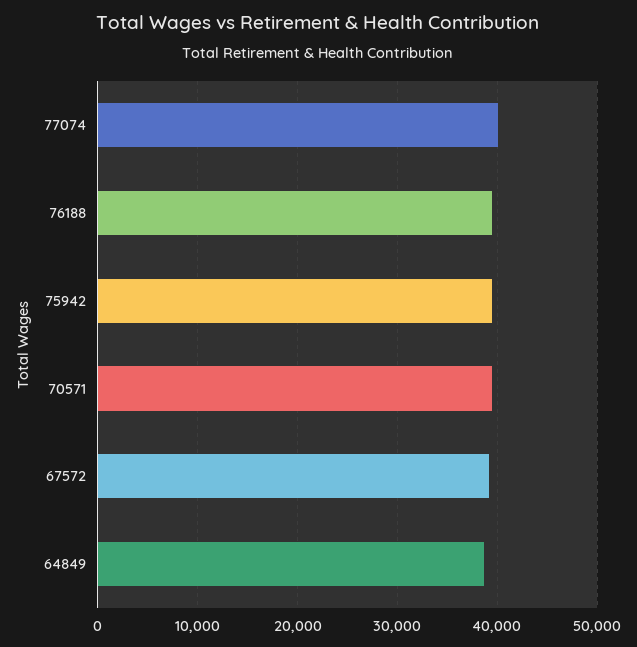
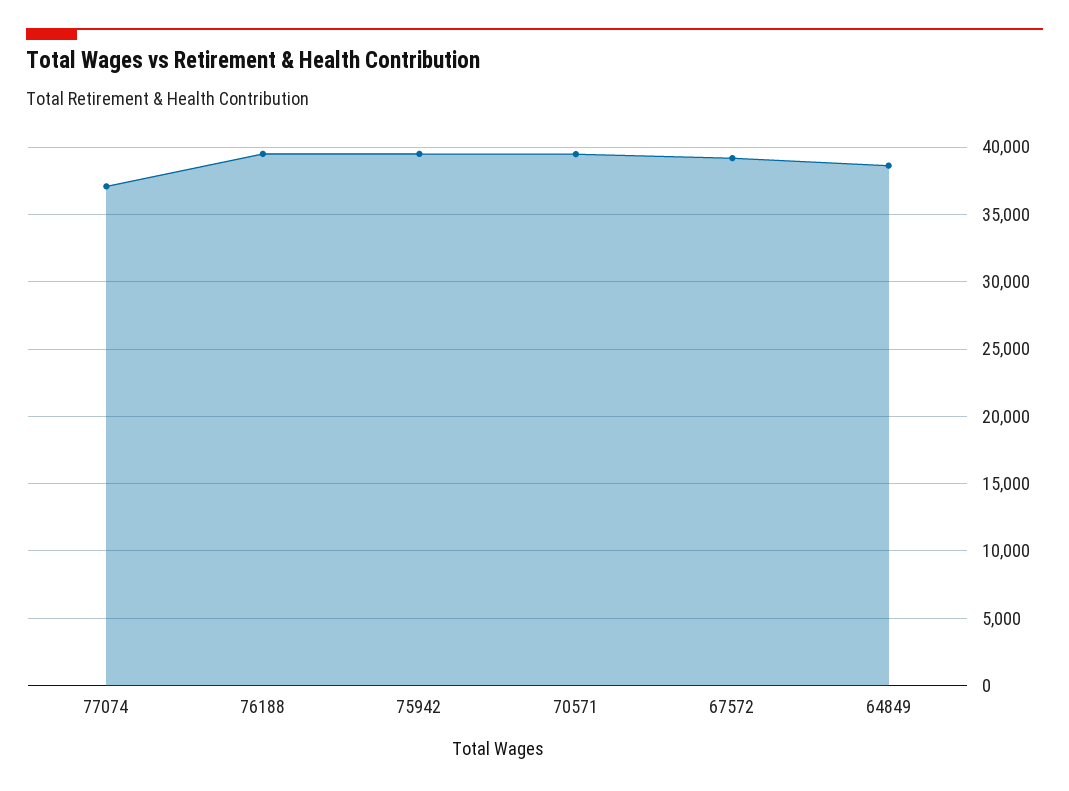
  {
-   "77074": 40000,
+   "77074": 37000,
    "76188": 39500,
    "75942": 39500,
    "70571": 39500,
    "67572": 39000,
    "64849": 38500
  }

